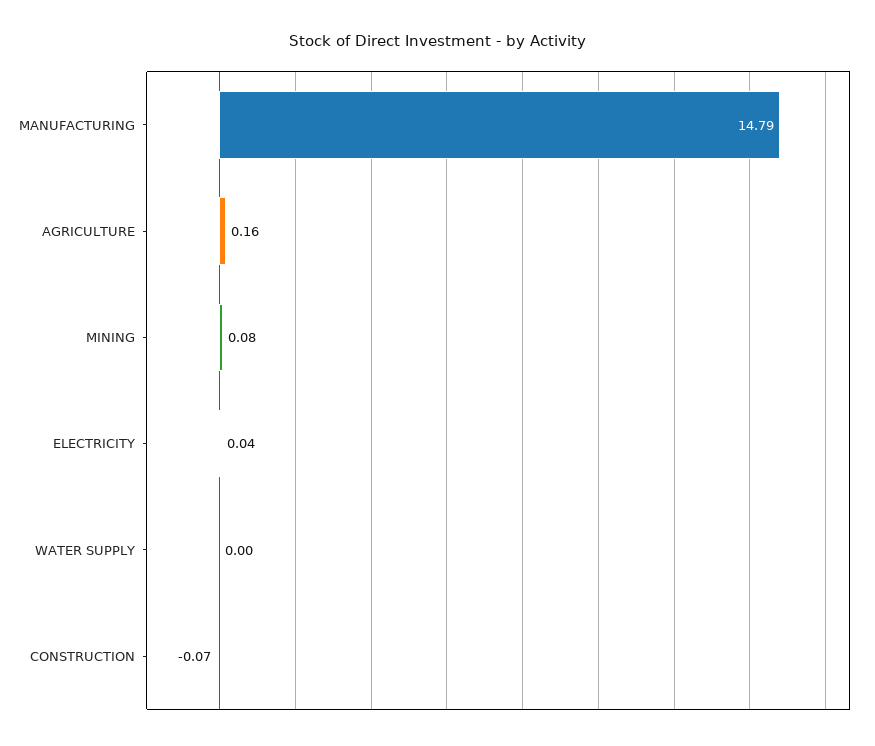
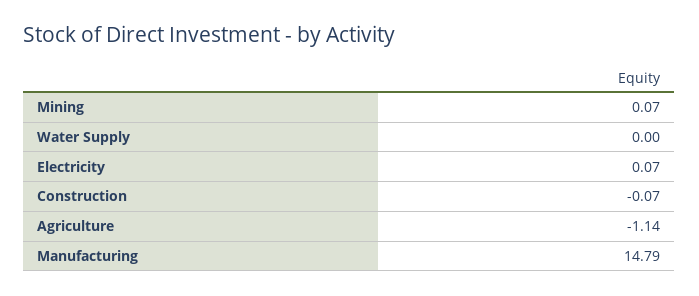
  {
    "MANUFACTURING": 14.79,
-   "AGRICULTURE": 0.16,
+   "AGRICULTURE": -1.14,
-   "MINING": 0.08,
+   "MINING": 0.07,
-   "ELECTRICITY": 0.04,
+   "ELECTRICITY": 0.07,
    "WATER SUPPLY": 0,
    "CONSTRUCTION": -0.07
  }

